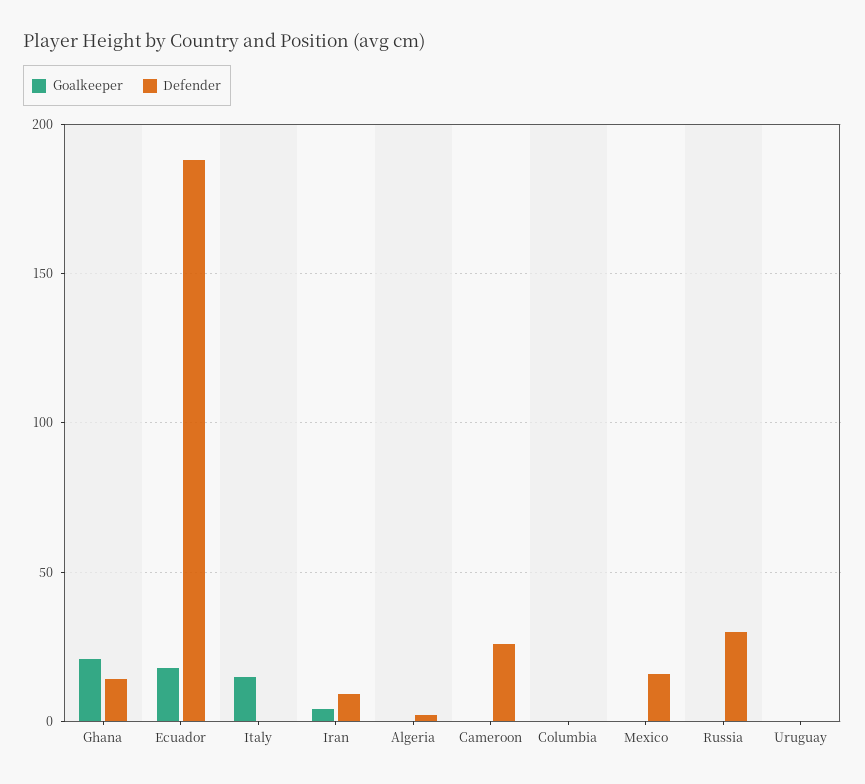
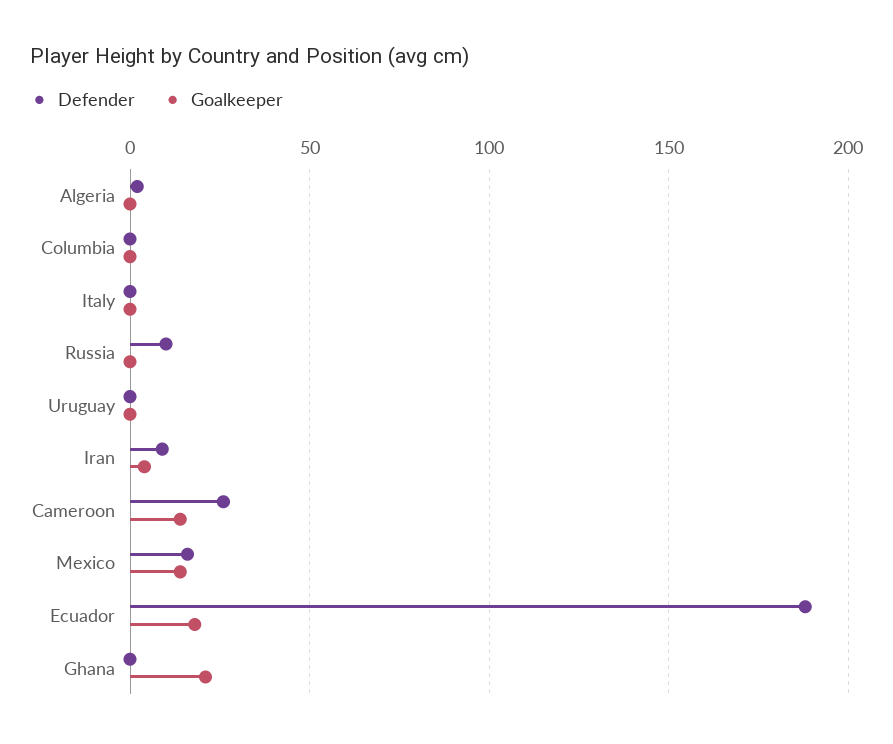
  {
    "Goalkeeper": {
      "Ghana": 20,
      "Ecuador": 20,
-     "Italy": 15,
+     "Italy": 0,
      "Iran": 5,
      "Algeria": 0,
-     "Cameroon": 0,
+     "Cameroon": 15,
      "Columbia": 0,
-     "Mexico": 0,
+     "Mexico": 15,
      "Russia": 0,
      "Uruguay": 0
    },
    "Defender": {
-     "Ghana": 15,
+     "Ghana": 0,
      "Ecuador": 190,
      "Italy": 0,
      "Iran": 10,
      "Algeria": 0,
      "Cameroon": 25,
      "Columbia": 0,
      "Mexico": 15,
-     "Russia": 30,
+     "Russia": 10,
      "Uruguay": 0
    }
  }

